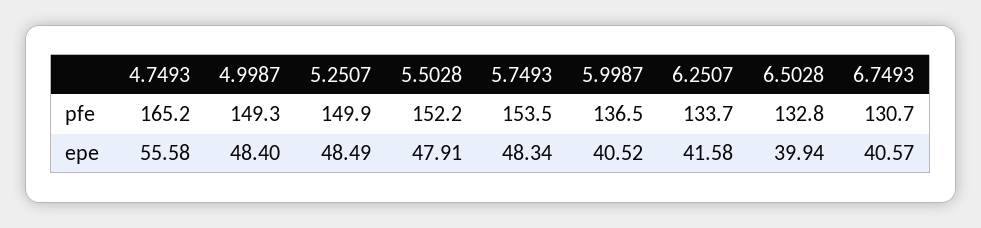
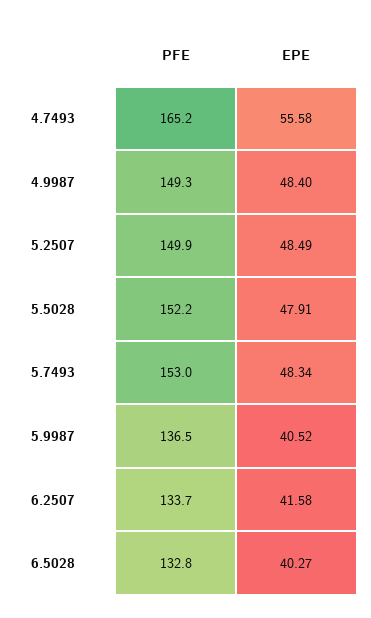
  {
    "4.7493": {
      "pfe": 165.2,
      "epe": 55.58
    },
    "4.9987": {
      "pfe": 149.3,
      "epe": 48.4
    },
    "5.2507": {
      "pfe": 149.9,
      "epe": 48.49
    },
    "5.5028": {
      "pfe": 152.2,
      "epe": 47.91
    },
    "5.7493": {
-     "pfe": 153.5,
+     "pfe": 153,
      "epe": 48.34
    },
    "5.9987": {
      "pfe": 136.5,
      "epe": 40.52
    },
    "6.2507": {
      "pfe": 133.7,
      "epe": 41.58
    },
    "6.5028": {
      "pfe": 132.8,
-     "epe": 39.94
+     "epe": 40.27
-   },
+   }
-   "6.7493": {
-     "pfe": 130.7,
-     "epe": 40.57
-   }
  }

